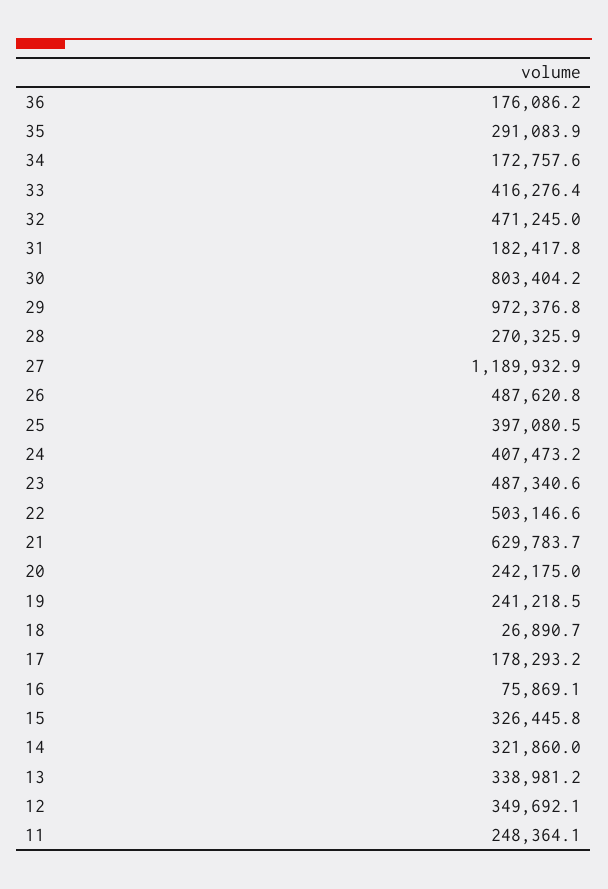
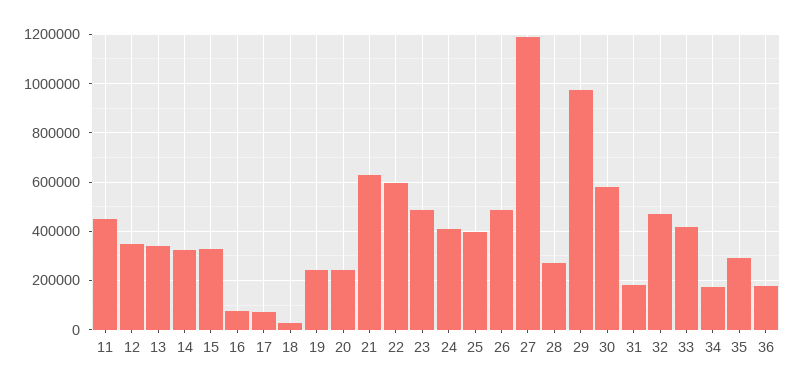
  {
    "36": 176086.2,
    "35": 291083.9,
    "34": 172757.6,
    "33": 416276.4,
    "32": 471245,
    "31": 182417.8,
-   "30": 803404.2,
+   "30": 575000,
    "29": 972376.8,
    "28": 270325.9,
    "27": 1189932.9,
    "26": 487620.8,
    "25": 397080.5,
    "24": 407473.2,
    "23": 487340.6,
-   "22": 503146.6,
+   "22": 600000,
    "21": 629783.7,
    "20": 242175,
    "19": 241218.5,
    "18": 26890.7,
-   "17": 178293.2,
+   "17": 75000,
    "16": 75869.1,
    "15": 326445.8,
    "14": 321860,
    "13": 338981.2,
    "12": 349692.1,
-   "11": 248364.1
+   "11": 450000
  }

